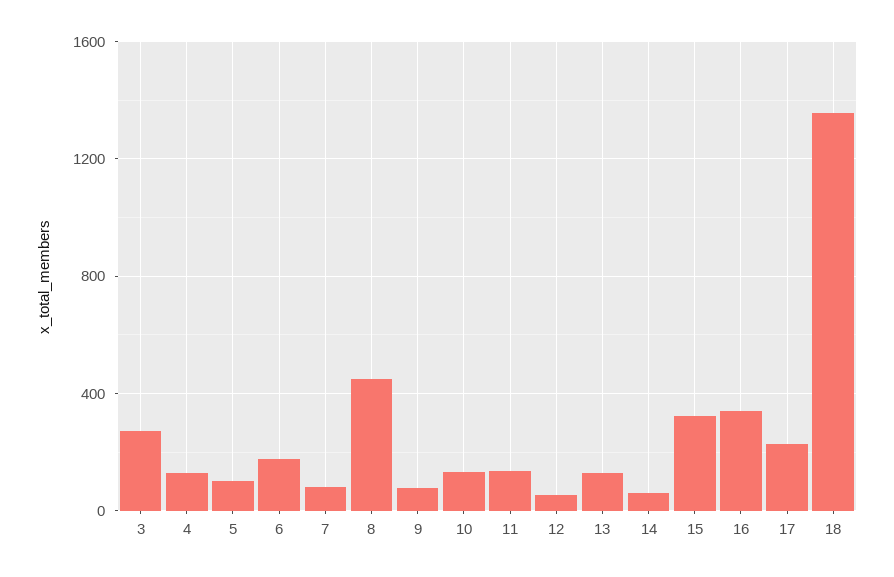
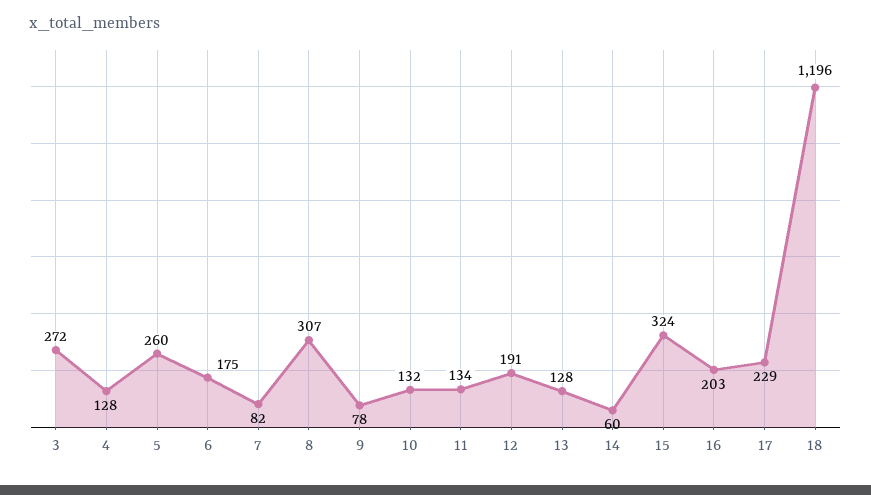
  {
    "3": 272,
    "4": 128,
-   "5": 100,
+   "5": 260,
    "6": 175,
    "7": 82,
-   "8": 450,
+   "8": 307,
    "9": 78,
    "10": 132,
    "11": 134,
-   "12": 50,
+   "12": 191,
    "13": 128,
    "14": 60,
    "15": 324,
-   "16": 350,
+   "16": 203,
    "17": 229,
-   "18": 1350
+   "18": 1196
  }

